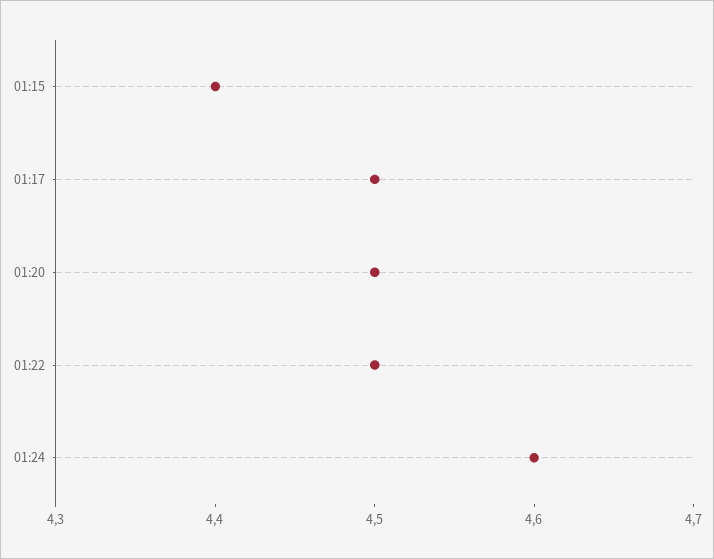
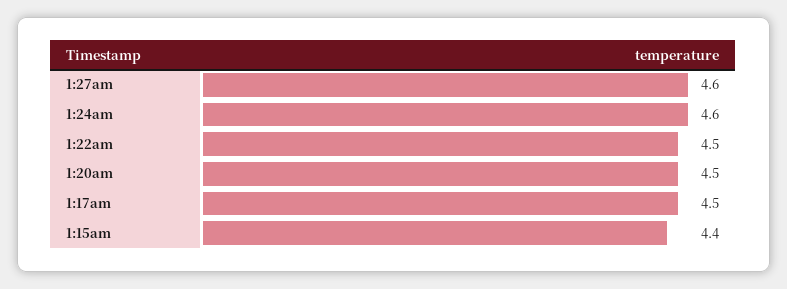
  {
    "01:15": 4.4,
    "01:17": 4.5,
    "01:20": 4.5,
    "01:22": 4.5,
-   "01:24": 4.6
+   "01:24": 4.6,
+   "1:27am": 4.6
  }

